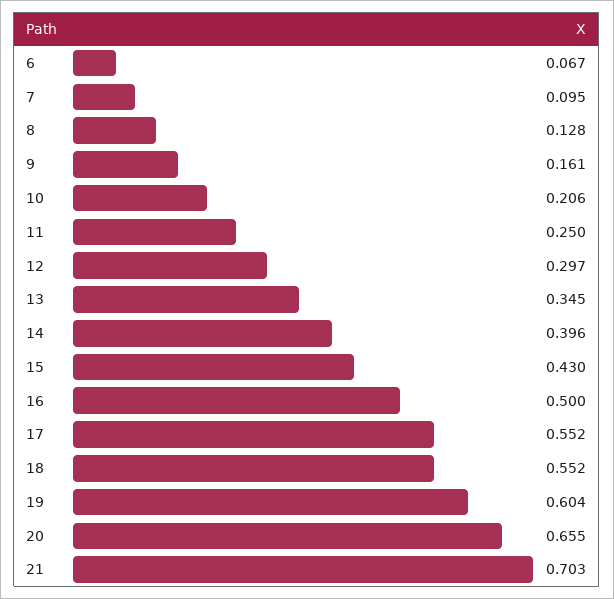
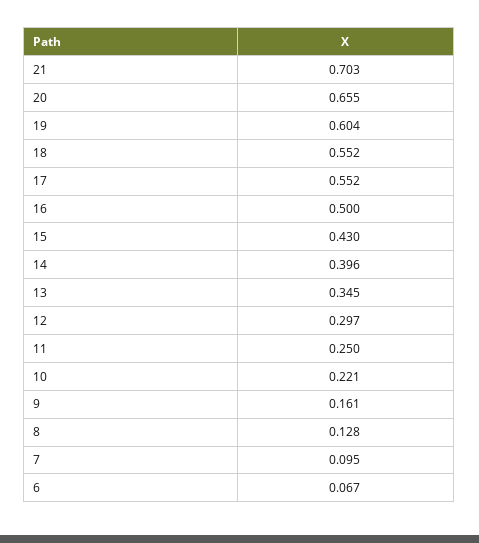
  {
    "6": 0.067,
    "7": 0.095,
    "8": 0.128,
    "9": 0.161,
-   "10": 0.206,
+   "10": 0.221,
    "11": 0.25,
    "12": 0.297,
    "13": 0.345,
    "14": 0.396,
    "15": 0.43,
    "16": 0.5,
    "17": 0.552,
    "18": 0.552,
    "19": 0.604,
    "20": 0.655,
    "21": 0.703
  }

